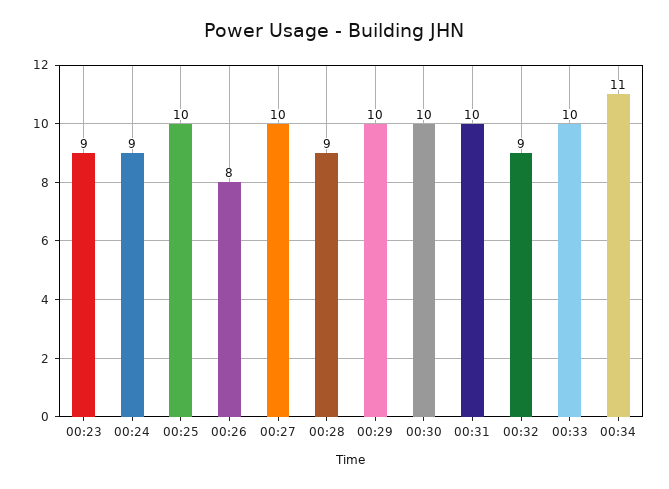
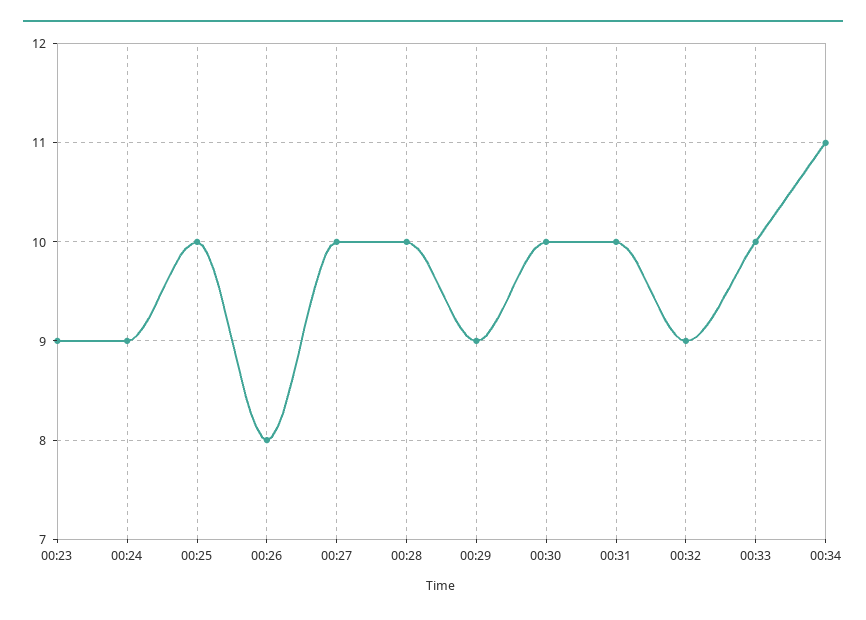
  {
    "00:23": 9,
    "00:24": 9,
    "00:25": 10,
    "00:26": 8,
    "00:27": 10,
-   "00:28": 9,
+   "00:28": 10,
-   "00:29": 10,
+   "00:29": 9,
    "00:30": 10,
    "00:31": 10,
    "00:32": 9,
    "00:33": 10,
    "00:34": 11
  }

